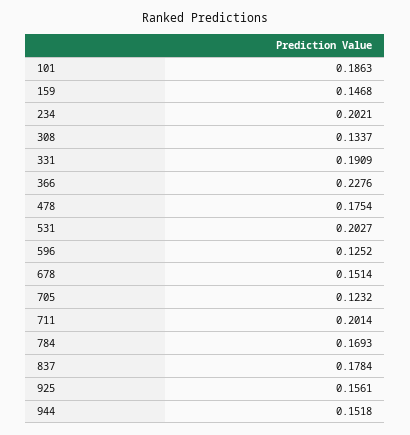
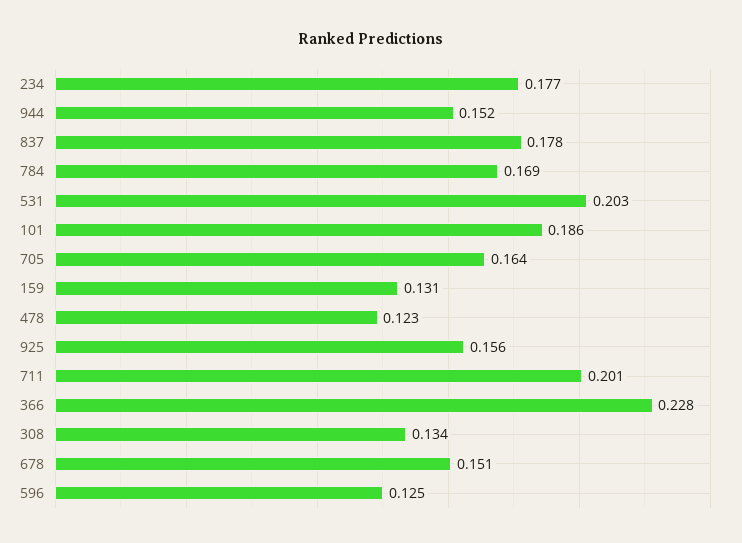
  {
    "101": 0.1863,
-   "159": 0.1468,
+   "159": 0.131,
-   "234": 0.2021,
+   "234": 0.177,
    "308": 0.1337,
-   "331": 0.1909,
    "366": 0.2276,
-   "478": 0.1754,
+   "478": 0.123,
    "531": 0.2027,
    "596": 0.1252,
    "678": 0.1514,
-   "705": 0.1232,
+   "705": 0.164,
    "711": 0.2014,
    "784": 0.1693,
    "837": 0.1784,
    "925": 0.1561,
    "944": 0.1518
  }

